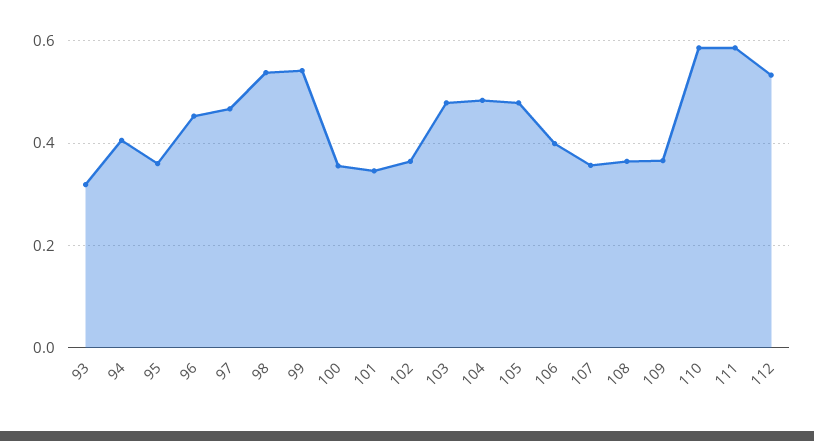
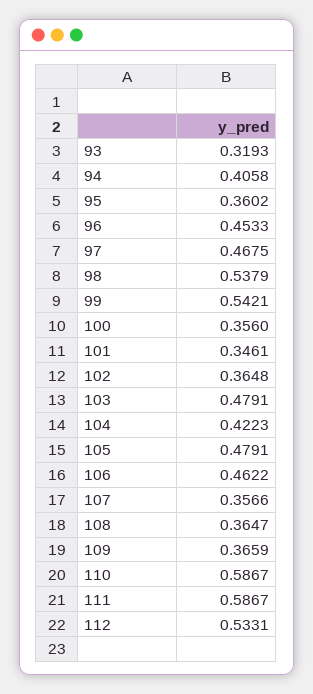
  {
    "93": 0.3193,
    "94": 0.4058,
    "95": 0.3602,
    "96": 0.4533,
    "97": 0.4675,
    "98": 0.5379,
    "99": 0.5421,
    "100": 0.356,
    "101": 0.3461,
    "102": 0.3648,
    "103": 0.4791,
-   "104": 0.48,
+   "104": 0.4223,
    "105": 0.4791,
-   "106": 0.4,
+   "106": 0.4622,
    "107": 0.3566,
    "108": 0.3647,
    "109": 0.3659,
    "110": 0.5867,
    "111": 0.5867,
    "112": 0.5331
  }

